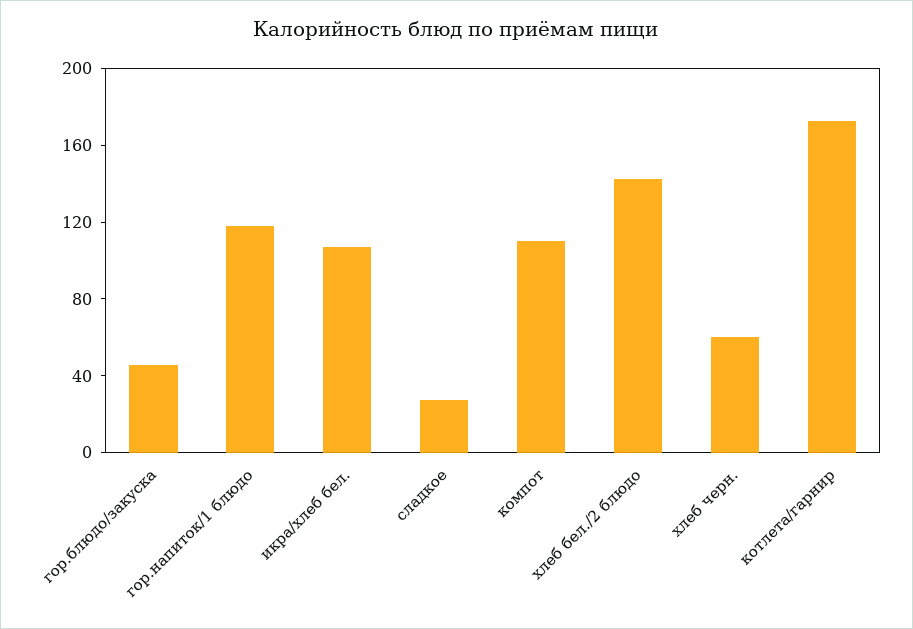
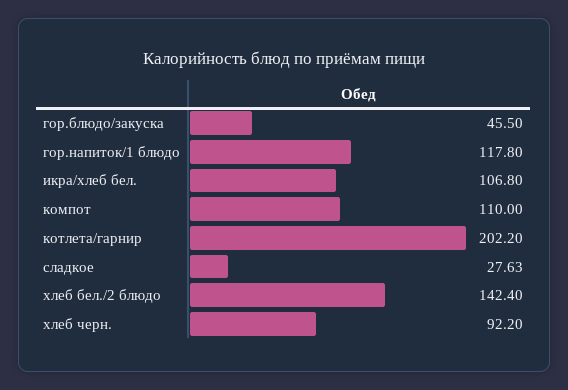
  {
    "гор.блюдо/закуска": 45.5,
    "гор.напиток/1 блюдо": 117.8,
    "икра/хлеб бел.": 106.8,
    "сладкое": 27.63,
    "компот": 110,
    "хлеб бел./2 блюдо": 142.4,
-   "хлеб черн.": 60,
+   "хлеб черн.": 92.2,
-   "котлета/гарнир": 170
+   "котлета/гарнир": 202.2
  }

